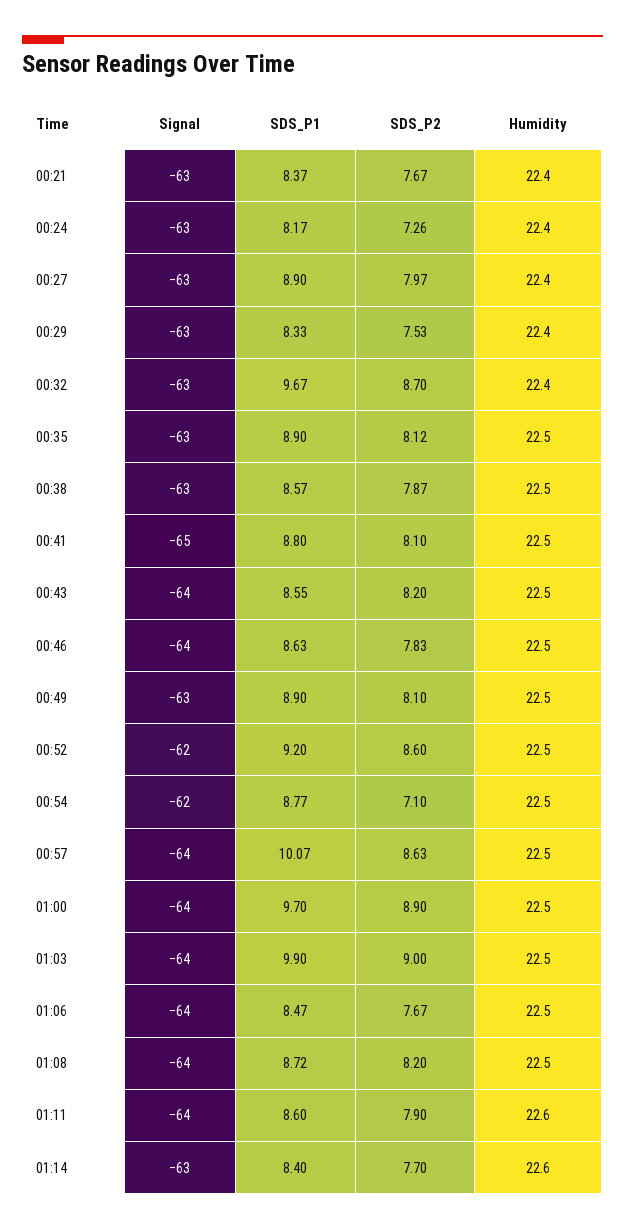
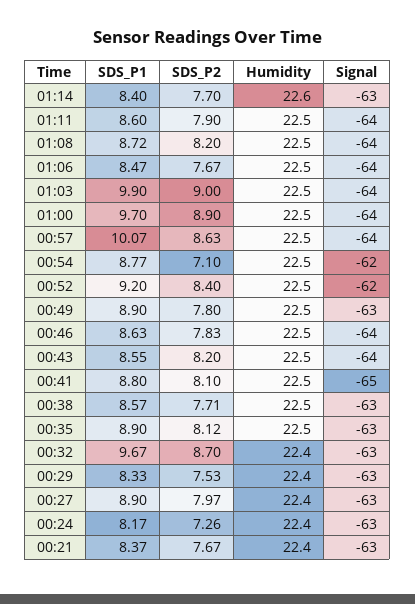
  {
    "Signal": {
      "00:21": -63,
      "00:24": -63,
      "00:27": -63,
      "00:29": -63,
      "00:32": -63,
      "00:35": -63,
      "00:38": -63,
      "00:41": -65,
      "00:43": -64,
      "00:46": -64,
      "00:49": -63,
      "00:52": -62,
      "00:54": -62,
      "00:57": -64,
      "01:00": -64,
      "01:03": -64,
      "01:06": -64,
      "01:08": -64,
      "01:11": -64,
      "01:14": -63
    },
    "SDS_P1": {
      "00:21": 8.37,
      "00:24": 8.17,
      "00:27": 8.9,
      "00:29": 8.33,
      "00:32": 9.67,
      "00:35": 8.9,
      "00:38": 8.57,
      "00:41": 8.8,
      "00:43": 8.55,
      "00:46": 8.63,
      "00:49": 8.9,
      "00:52": 9.2,
      "00:54": 8.77,
      "00:57": 10.07,
      "01:00": 9.7,
      "01:03": 9.9,
      "01:06": 8.47,
      "01:08": 8.72,
      "01:11": 8.6,
      "01:14": 8.4
    },
    "SDS_P2": {
      "00:21": 7.67,
      "00:24": 7.26,
      "00:27": 7.97,
      "00:29": 7.53,
      "00:32": 8.7,
      "00:35": 8.12,
-     "00:38": 7.87,
+     "00:38": 7.71,
      "00:41": 8.1,
      "00:43": 8.2,
      "00:46": 7.83,
-     "00:49": 8.1,
+     "00:49": 7.8,
-     "00:52": 8.6,
+     "00:52": 8.4,
      "00:54": 7.1,
      "00:57": 8.63,
      "01:00": 8.9,
      "01:03": 9,
      "01:06": 7.67,
      "01:08": 8.2,
      "01:11": 7.9,
      "01:14": 7.7
    },
    "Humidity": {
      "00:21": 22.4,
      "00:24": 22.4,
      "00:27": 22.4,
      "00:29": 22.4,
      "00:32": 22.4,
      "00:35": 22.5,
      "00:38": 22.5,
      "00:41": 22.5,
      "00:43": 22.5,
      "00:46": 22.5,
      "00:49": 22.5,
      "00:52": 22.5,
      "00:54": 22.5,
      "00:57": 22.5,
      "01:00": 22.5,
      "01:03": 22.5,
      "01:06": 22.5,
      "01:08": 22.5,
-     "01:11": 22.6,
+     "01:11": 22.5,
      "01:14": 22.6
    }
  }

